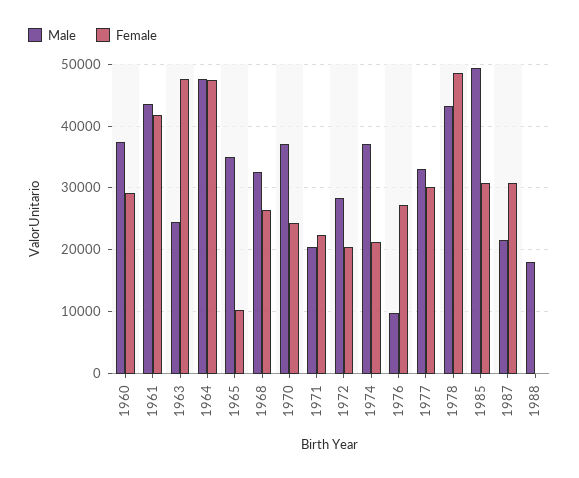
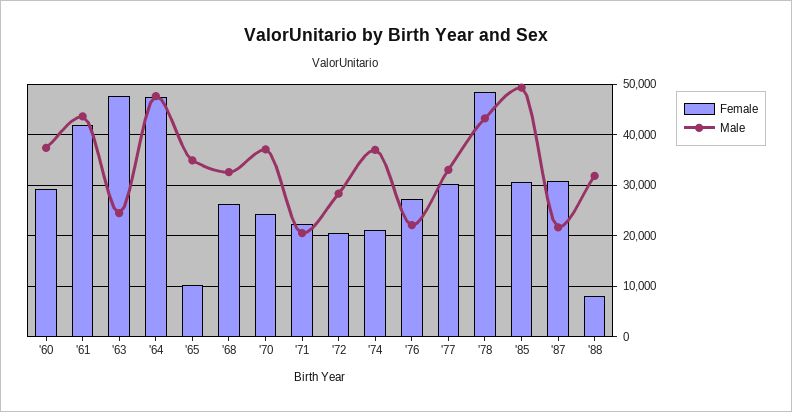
  {
    "Male": {
      "1960": 37000,
      "1961": 44000,
      "1963": 24000,
      "1964": 48000,
      "1965": 35000,
      "1968": 33000,
      "1970": 37000,
      "1971": 20000,
      "1972": 28000,
      "1974": 37000,
-     "1976": 10000,
+     "1976": 22000,
      "1977": 33000,
      "1978": 43000,
      "1985": 49000,
      "1987": 22000,
-     "1988": 18000
+     "1988": 32000
    },
    "Female": {
      "1960": 29000,
      "1961": 42000,
      "1963": 48000,
      "1964": 47000,
      "1965": 10000,
      "1968": 26000,
      "1970": 24000,
      "1971": 22000,
      "1972": 21000,
      "1974": 21000,
      "1976": 27000,
      "1977": 30000,
      "1978": 49000,
      "1985": 31000,
      "1987": 31000,
-     "1988": 0
+     "1988": 8000
    }
  }

